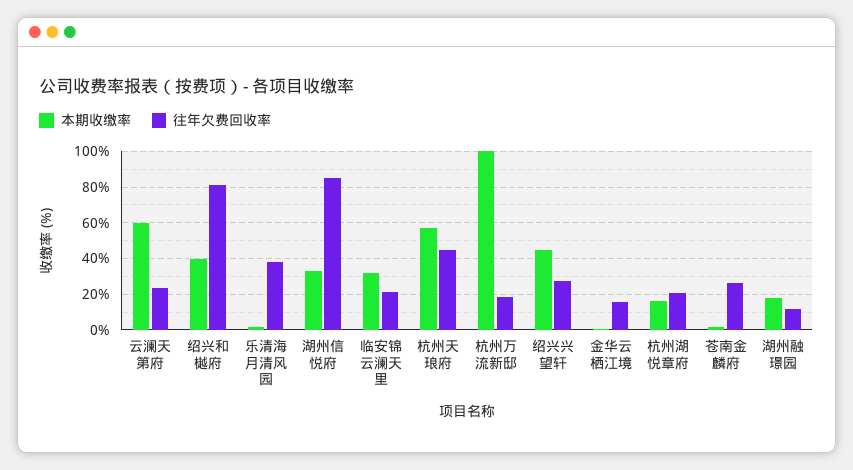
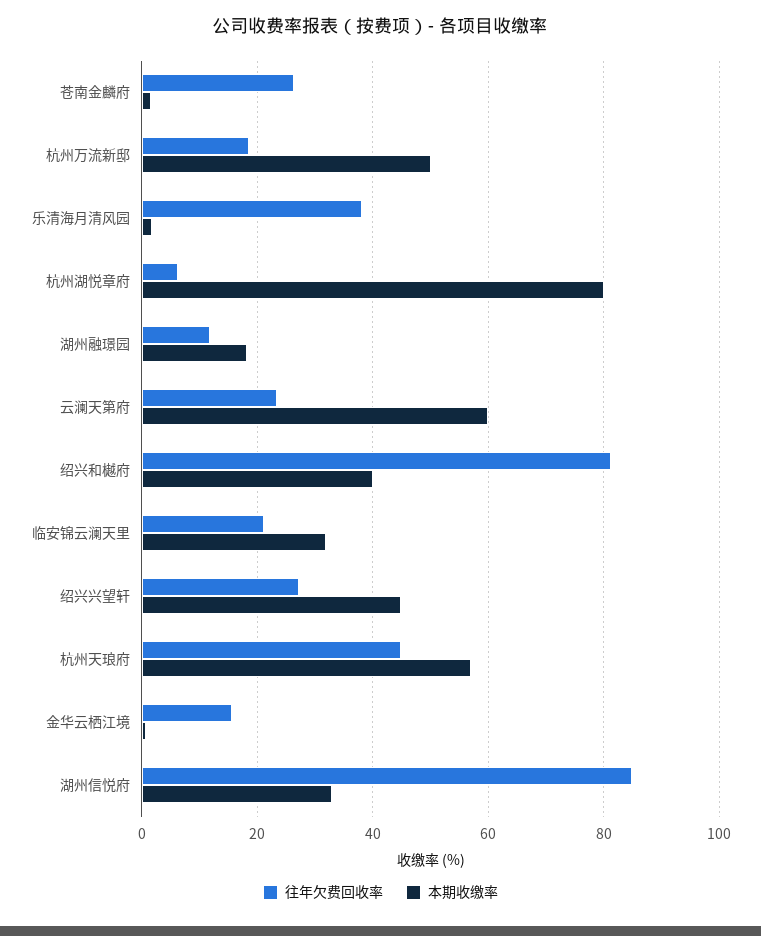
  {
    "本期收缴率": {
      "云澜天第府": 60,
      "绍兴和樾府": 40,
      "乐清海月清风园": 2,
      "湖州信悦府": 32,
      "临安锦云澜天里": 32,
      "杭州天琅府": 56,
-     "杭州万流新邸": 100,
+     "杭州万流新邸": 50,
      "绍兴兴望轩": 44,
      "金华云栖江境": 0,
-     "杭州湖悦章府": 15,
+     "杭州湖悦章府": 80,
      "苍南金麟府": 2,
      "湖州融璟园": 18
    },
    "往年欠费回收率": {
      "云澜天第府": 24,
      "绍兴和樾府": 82,
      "乐清海月清风园": 38,
      "湖州信悦府": 84,
      "临安锦云澜天里": 22,
      "杭州天琅府": 44,
      "杭州万流新邸": 18,
      "绍兴兴望轩": 28,
      "金华云栖江境": 16,
-     "杭州湖悦章府": 20,
+     "杭州湖悦章府": 6,
      "苍南金麟府": 26,
      "湖州融璟园": 12
    }
  }

